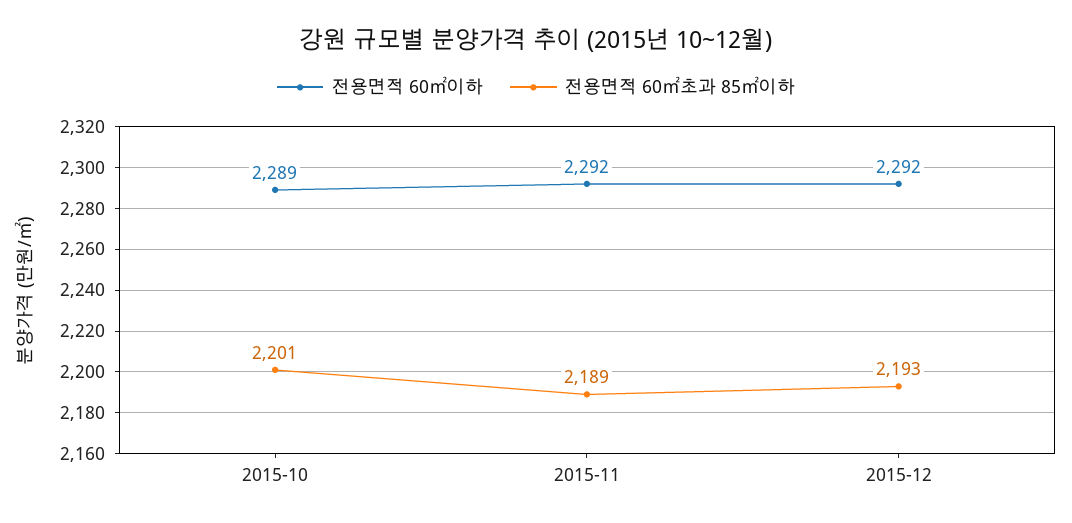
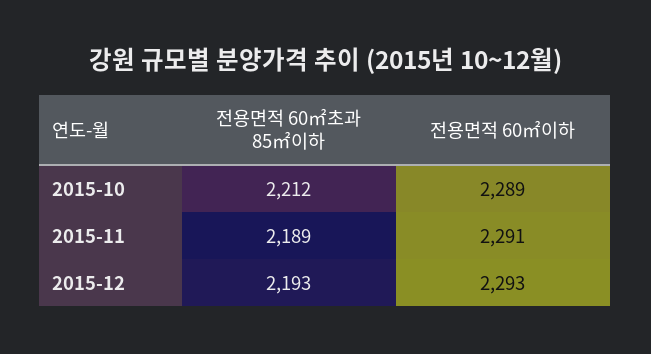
  {
    "전용면적 60㎡이하": {
      "2015-10": 2289,
-     "2015-11": 2292,
+     "2015-11": 2291,
-     "2015-12": 2292
+     "2015-12": 2293
    },
    "전용면적 60㎡초과 85㎡이하": {
-     "2015-10": 2201,
+     "2015-10": 2212,
      "2015-11": 2189,
      "2015-12": 2193
    }
  }

